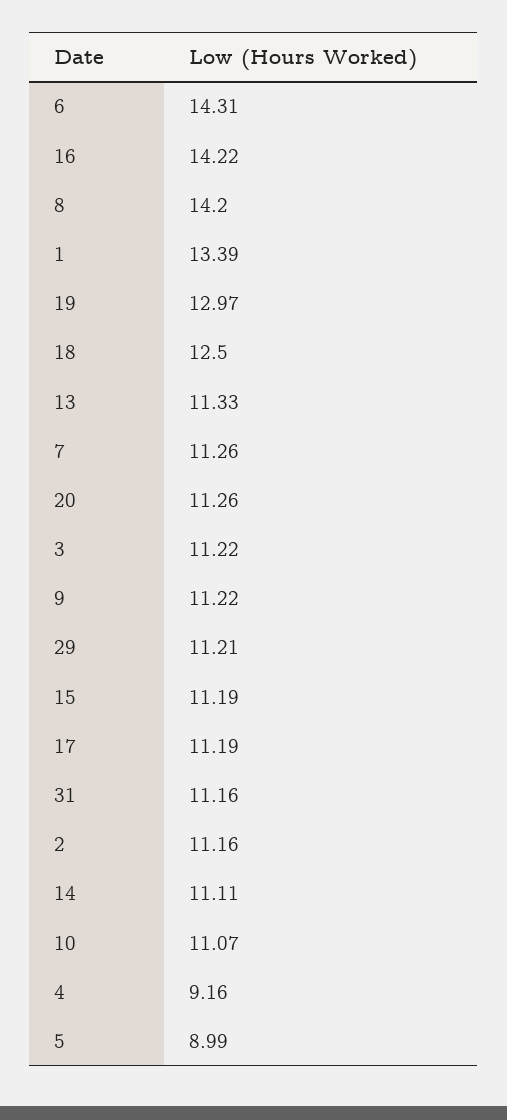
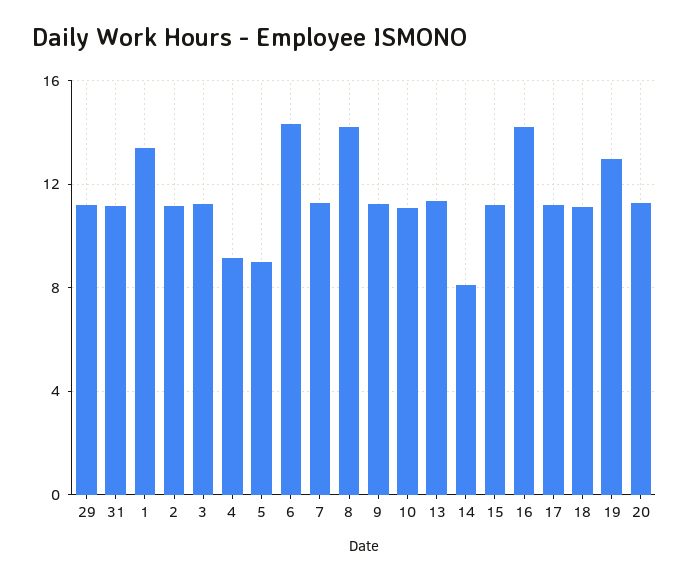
  {
    "6": 14.31,
    "16": 14.22,
    "8": 14.2,
    "1": 13.39,
    "19": 12.97,
-   "18": 12.5,
+   "18": 11,
    "13": 11.33,
    "7": 11.26,
    "20": 11.26,
    "3": 11.22,
    "9": 11.22,
    "29": 11.21,
    "15": 11.19,
    "17": 11.19,
    "31": 11.16,
    "2": 11.16,
-   "14": 11.11,
+   "14": 8,
    "10": 11.07,
    "4": 9.16,
    "5": 8.99
  }

